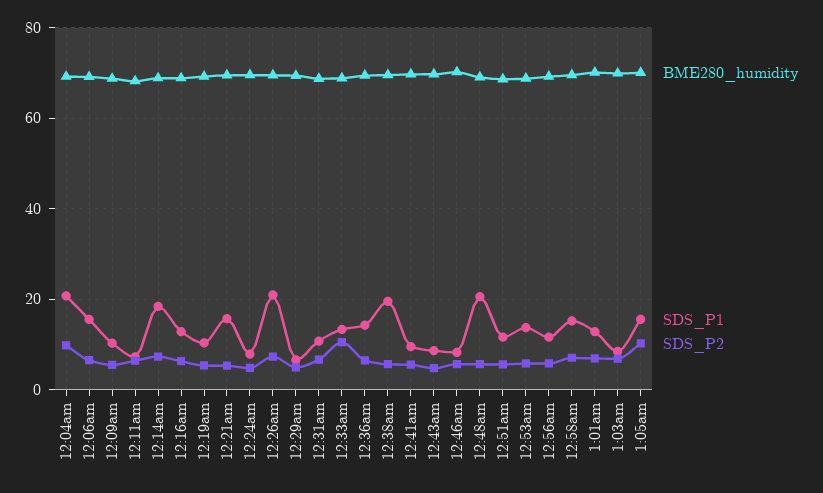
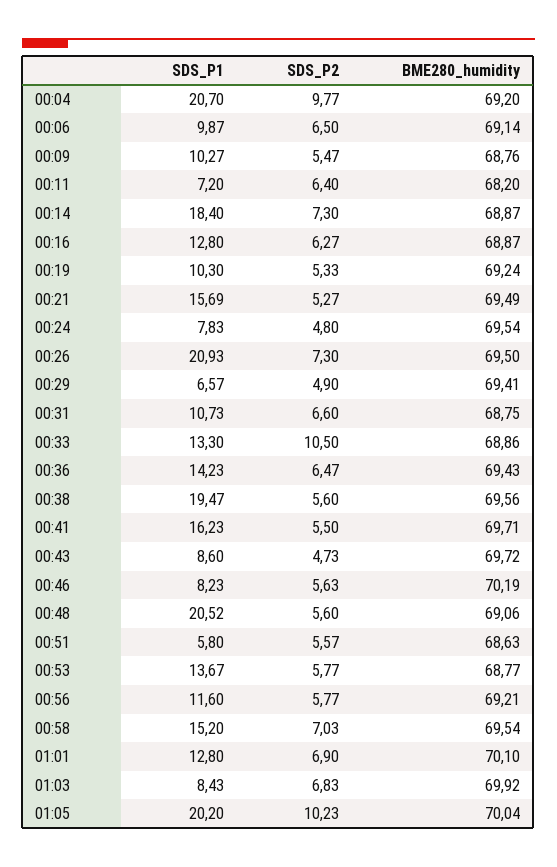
  {
    "BME280_humidity": {
      "12:04am": 69.2,
      "12:06am": 69.14,
      "12:09am": 68.76,
      "12:11am": 68.2,
      "12:14am": 68.87,
      "12:16am": 68.87,
      "12:19am": 69.24,
      "12:21am": 69.49,
      "12:24am": 69.54,
      "12:26am": 69.5,
      "12:29am": 69.41,
      "12:31am": 68.75,
      "12:33am": 68.86,
      "12:36am": 69.43,
      "12:38am": 69.56,
      "12:41am": 69.71,
      "12:43am": 69.72,
      "12:46am": 70.19,
      "12:48am": 69.06,
      "12:51am": 68.63,
      "12:53am": 68.77,
      "12:56am": 69.21,
      "12:58am": 69.54,
      "1:01am": 70.1,
      "1:03am": 69.92,
      "1:05am": 70.04
    },
    "SDS_P1": {
      "12:04am": 20.7,
-     "12:06am": 16,
+     "12:06am": 9.87,
      "12:09am": 10.27,
      "12:11am": 7.2,
      "12:14am": 18.4,
      "12:16am": 12.8,
      "12:19am": 10.3,
      "12:21am": 15.69,
      "12:24am": 7.83,
      "12:26am": 20.93,
      "12:29am": 6.57,
      "12:31am": 10.73,
      "12:33am": 13.3,
      "12:36am": 14.23,
      "12:38am": 19.47,
-     "12:41am": 10,
+     "12:41am": 16.23,
      "12:43am": 8.6,
      "12:46am": 8.23,
      "12:48am": 20.52,
-     "12:51am": 12,
+     "12:51am": 5.8,
      "12:53am": 13.67,
      "12:56am": 11.6,
      "12:58am": 15.2,
      "1:01am": 12.8,
      "1:03am": 8.43,
-     "1:05am": 16
+     "1:05am": 20.2
    },
    "SDS_P2": {
      "12:04am": 9.77,
      "12:06am": 6.5,
      "12:09am": 5.47,
      "12:11am": 6.4,
      "12:14am": 7.3,
      "12:16am": 6.27,
      "12:19am": 5.33,
      "12:21am": 5.27,
      "12:24am": 4.8,
      "12:26am": 7.3,
      "12:29am": 4.9,
      "12:31am": 6.6,
      "12:33am": 10.5,
      "12:36am": 6.47,
      "12:38am": 5.6,
      "12:41am": 5.5,
      "12:43am": 4.73,
      "12:46am": 5.63,
      "12:48am": 5.6,
      "12:51am": 5.57,
      "12:53am": 5.77,
      "12:56am": 5.77,
      "12:58am": 7.03,
      "1:01am": 6.9,
      "1:03am": 6.83,
      "1:05am": 10.23
    }
  }

